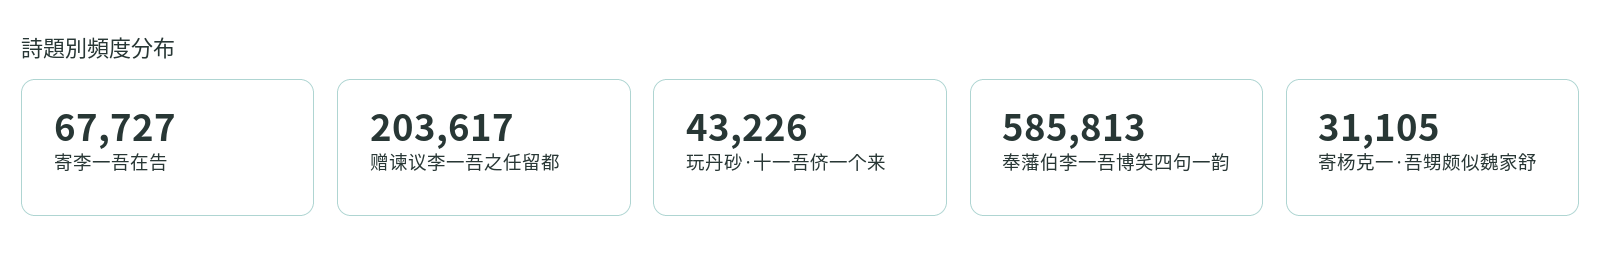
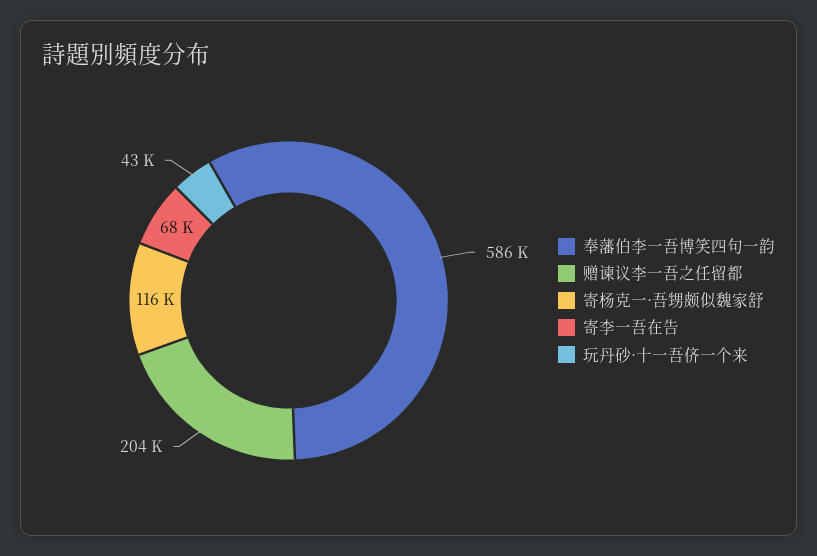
  {
    "寄李一吾在告": 67727,
    "赠谏议李一吾之任留都": 203617,
    "玩丹砂·十一吾侪一个来": 43226,
    "奉藩伯李一吾博笑四句一韵": 585813,
-   "寄杨克一·吾甥颇似魏家舒": 31105
+   "寄杨克一·吾甥颇似魏家舒": 116000
  }

